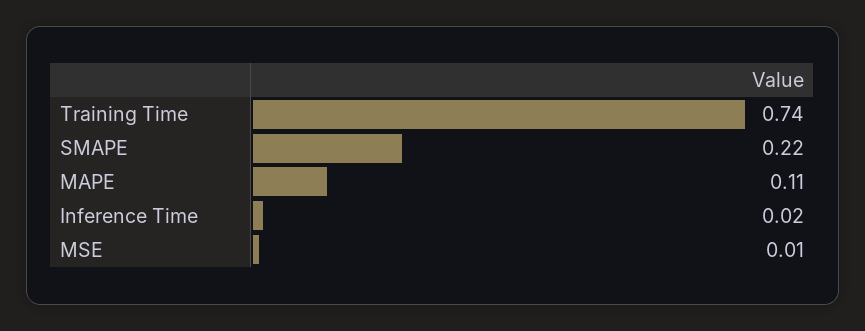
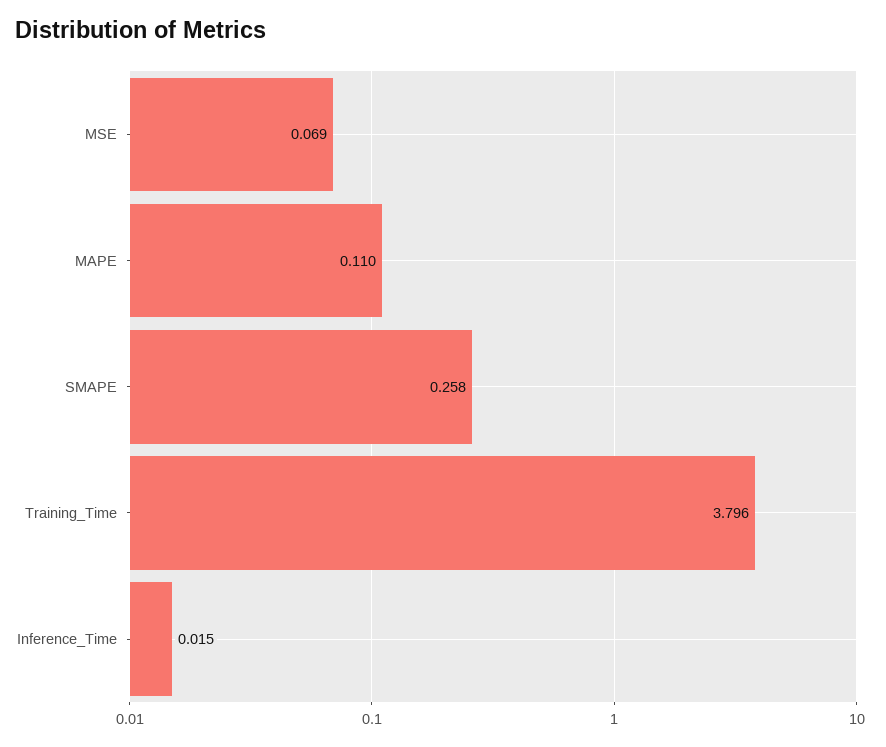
  {
-   "Training Time": 0.74,
+   "Training Time": 3.796,
-   "SMAPE": 0.22,
+   "SMAPE": 0.258,
    "MAPE": 0.11,
    "Inference Time": 0.015,
-   "MSE": 0.01
+   "MSE": 0.069
  }

